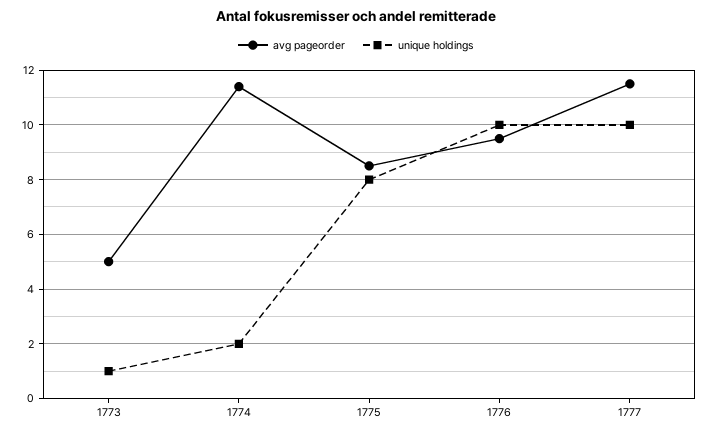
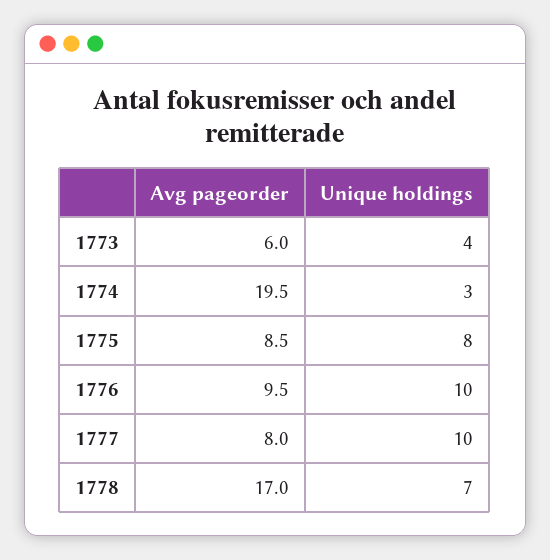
  {
    "avg pageorder": {
-     "1773": 5,
+     "1773": 6,
-     "1774": 11.5,
+     "1774": 19.5,
      "1775": 8.5,
      "1776": 9.5,
-     "1777": 11.5
+     "1777": 8,
+     "1778": 17
    },
    "unique holdings": {
-     "1773": 1,
+     "1773": 4,
-     "1774": 2,
+     "1774": 3,
      "1775": 8,
      "1776": 10,
-     "1777": 10
+     "1777": 10,
+     "1778": 7
    }
  }

